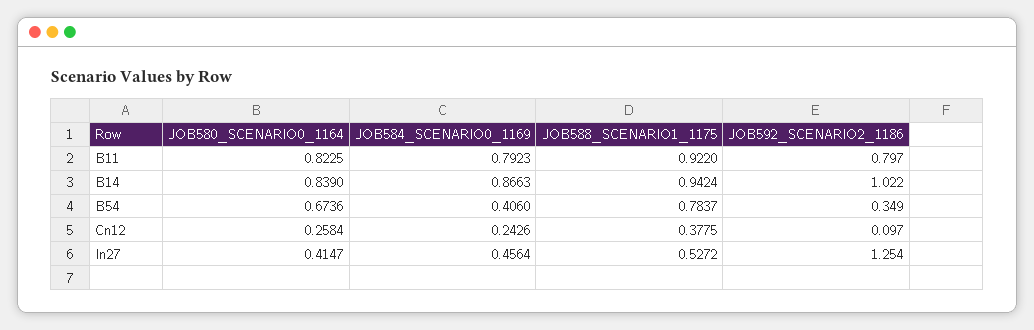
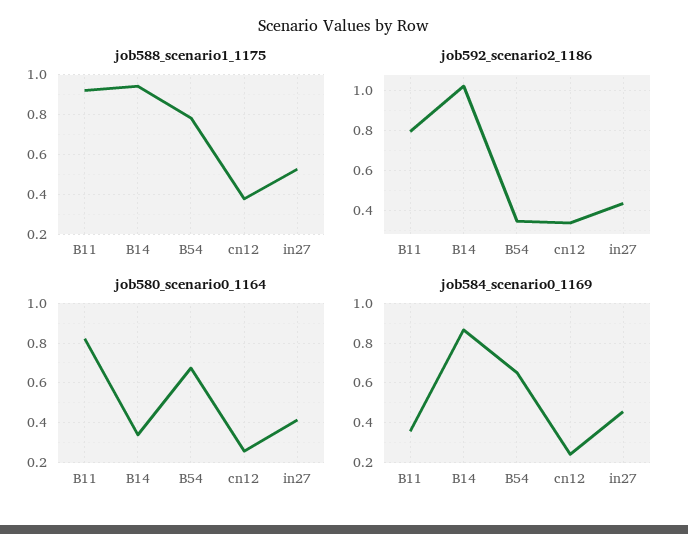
  {
    "JOB580_SCENARIO0_1164": {
      "B11": 0.8225,
-     "B14": 0.839,
+     "B14": 0.35,
      "B54": 0.6736,
      "Cn12": 0.2584,
      "In27": 0.4147
    },
    "JOB584_SCENARIO0_1169": {
-     "B11": 0.7923,
+     "B11": 0.35,
      "B14": 0.8663,
-     "B54": 0.406,
+     "B54": 0.65,
      "Cn12": 0.2426,
      "In27": 0.4564
    },
    "JOB588_SCENARIO1_1175": {
      "B11": 0.922,
      "B14": 0.9424,
      "B54": 0.7837,
      "Cn12": 0.3775,
      "In27": 0.5272
    },
    "JOB592_SCENARIO2_1186": {
      "B11": 0.797,
      "B14": 1.022,
      "B54": 0.349,
-     "Cn12": 0.097,
+     "Cn12": 0.35,
-     "In27": 1.254
+     "In27": 0.45
    }
  }

